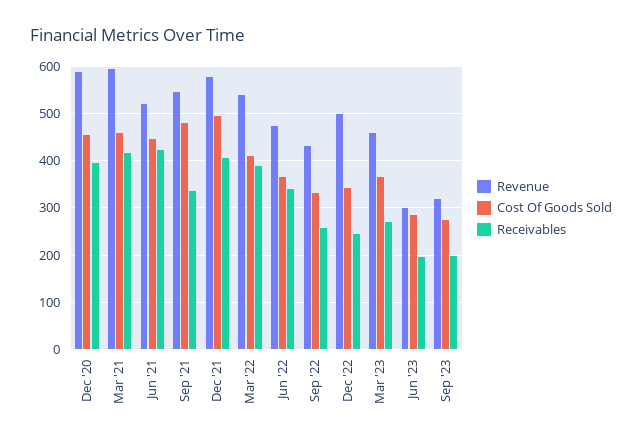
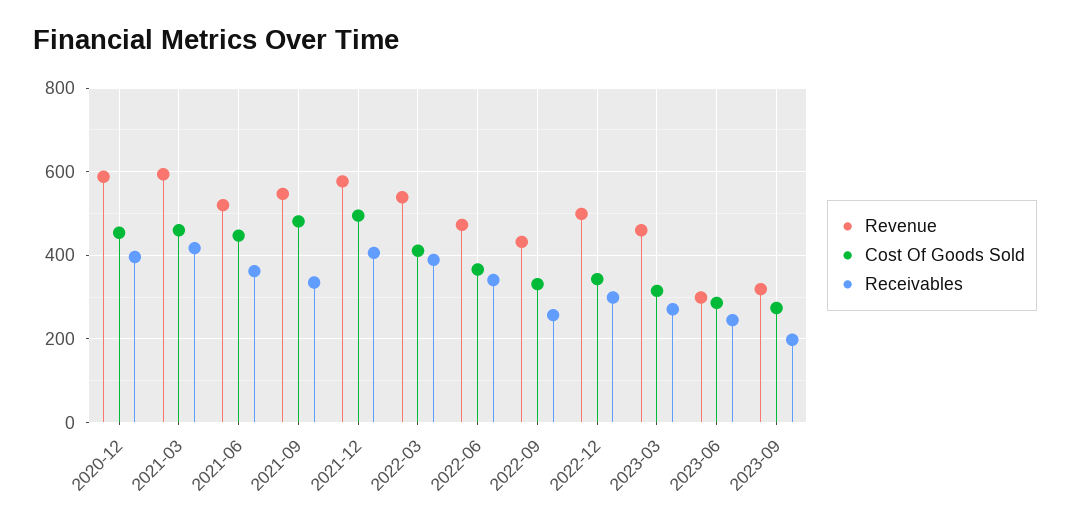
  {
    "Revenue": {
      "Dec '20": 580,
      "Mar '21": 600,
      "Jun '21": 520,
      "Sep '21": 540,
      "Dec '21": 580,
      "Mar '22": 540,
      "Jun '22": 480,
      "Sep '22": 440,
      "Dec '22": 500,
      "Mar '23": 460,
      "Jun '23": 300,
      "Sep '23": 320
    },
    "Cost Of Goods Sold": {
      "Dec '20": 460,
      "Mar '21": 460,
      "Jun '21": 440,
      "Sep '21": 480,
      "Dec '21": 500,
      "Mar '22": 420,
      "Jun '22": 360,
      "Sep '22": 340,
      "Dec '22": 340,
-     "Mar '23": 360,
+     "Mar '23": 320,
      "Jun '23": 280,
      "Sep '23": 280
    },
    "Receivables": {
      "Dec '20": 400,
      "Mar '21": 420,
-     "Jun '21": 420,
+     "Jun '21": 360,
      "Sep '21": 340,
      "Dec '21": 400,
      "Mar '22": 380,
      "Jun '22": 340,
      "Sep '22": 260,
-     "Dec '22": 240,
+     "Dec '22": 300,
      "Mar '23": 280,
-     "Jun '23": 200,
+     "Jun '23": 240,
      "Sep '23": 200
    }
  }

